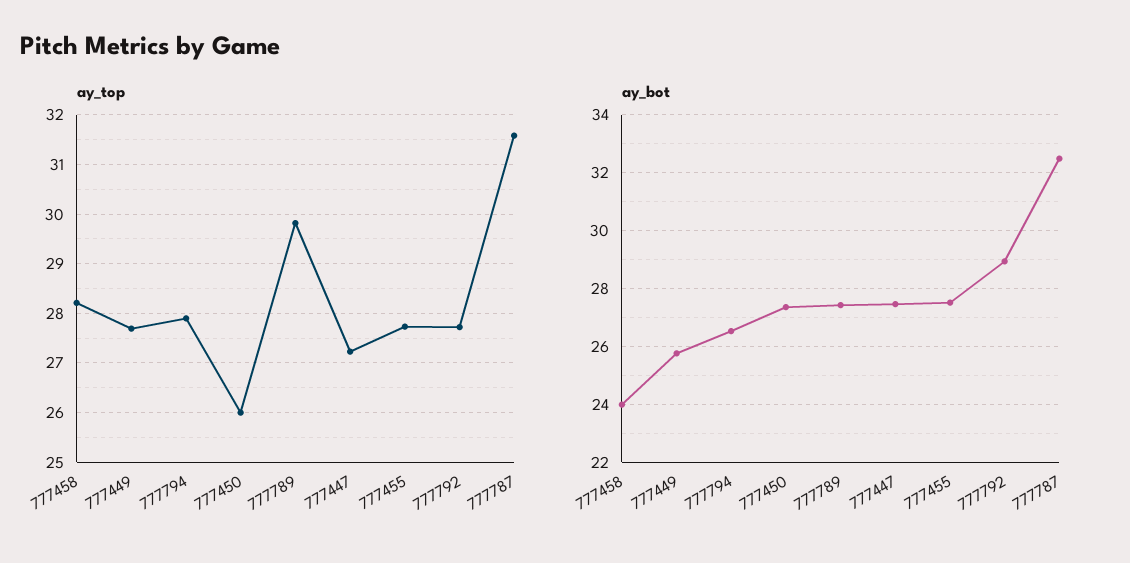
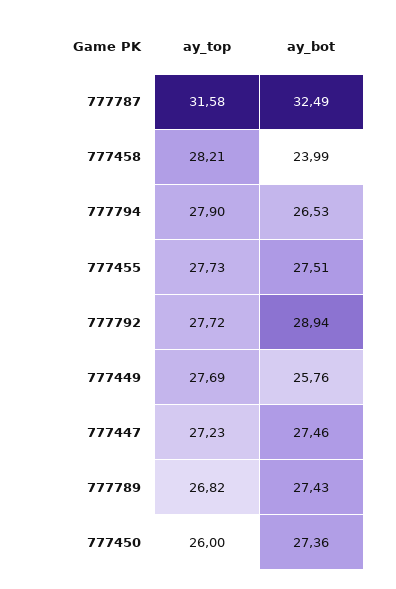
  {
    "ay_top": {
      "777458": 28.21,
      "777449": 27.69,
      "777794": 27.9,
      "777450": 26,
-     "777789": 29.8,
+     "777789": 26.82,
      "777447": 27.23,
      "777455": 27.73,
      "777792": 27.72,
      "777787": 31.58
    },
    "ay_bot": {
      "777458": 23.99,
      "777449": 25.76,
      "777794": 26.53,
      "777450": 27.36,
      "777789": 27.43,
      "777447": 27.46,
      "777455": 27.51,
      "777792": 28.94,
      "777787": 32.49
    }
  }

